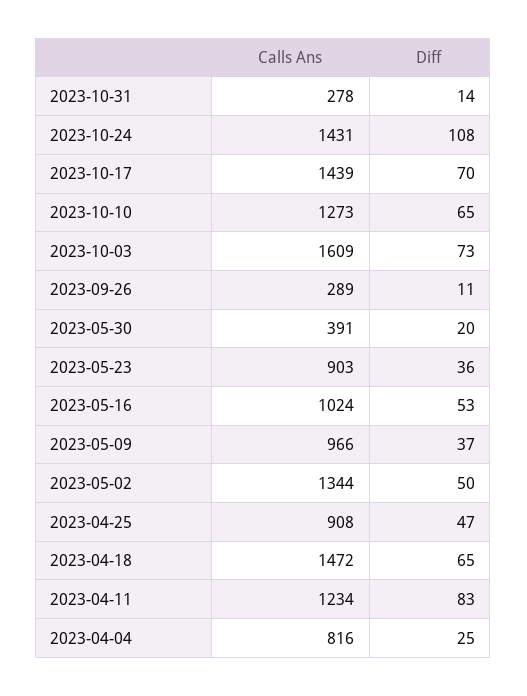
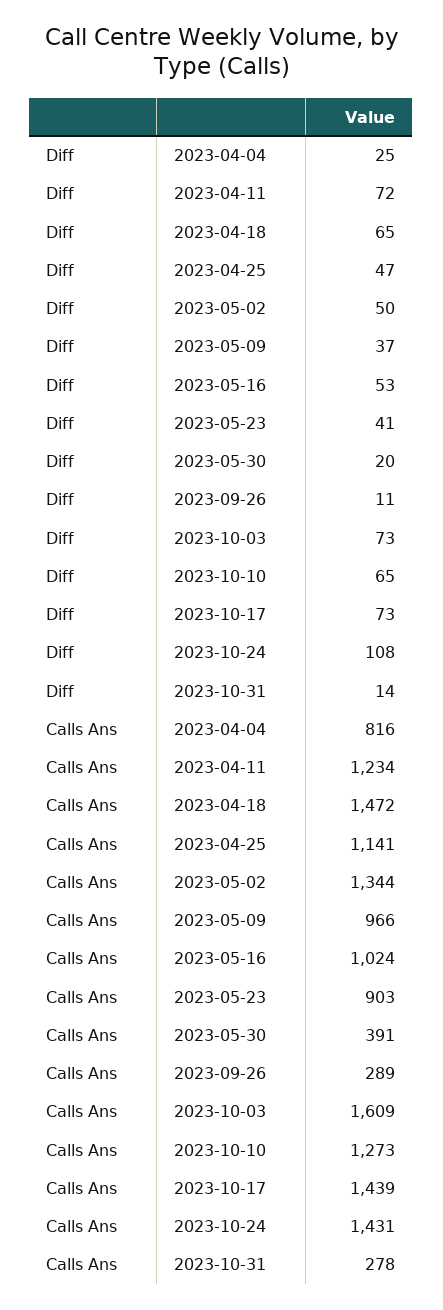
  {
    "Calls Ans": {
      "2023-10-31": 278,
      "2023-10-24": 1431,
      "2023-10-17": 1439,
      "2023-10-10": 1273,
      "2023-10-03": 1609,
      "2023-09-26": 289,
      "2023-05-30": 391,
      "2023-05-23": 903,
      "2023-05-16": 1024,
      "2023-05-09": 966,
      "2023-05-02": 1344,
-     "2023-04-25": 908,
+     "2023-04-25": 1141,
      "2023-04-18": 1472,
      "2023-04-11": 1234,
      "2023-04-04": 816
    },
    "Diff": {
      "2023-10-31": 14,
      "2023-10-24": 108,
-     "2023-10-17": 70,
+     "2023-10-17": 73,
      "2023-10-10": 65,
      "2023-10-03": 73,
      "2023-09-26": 11,
      "2023-05-30": 20,
-     "2023-05-23": 36,
+     "2023-05-23": 41,
      "2023-05-16": 53,
      "2023-05-09": 37,
      "2023-05-02": 50,
      "2023-04-25": 47,
      "2023-04-18": 65,
-     "2023-04-11": 83,
+     "2023-04-11": 72,
      "2023-04-04": 25
    }
  }

